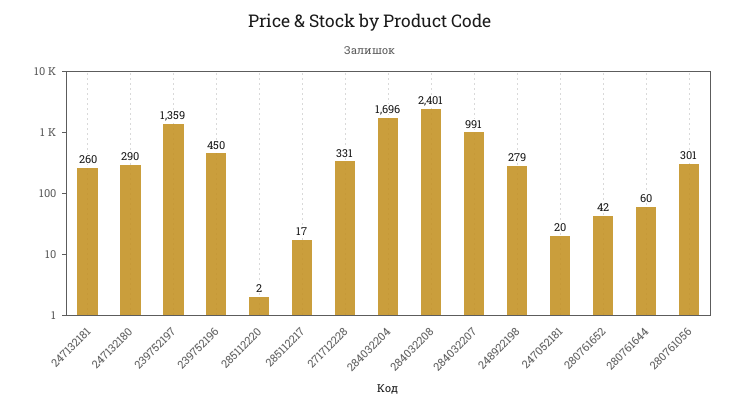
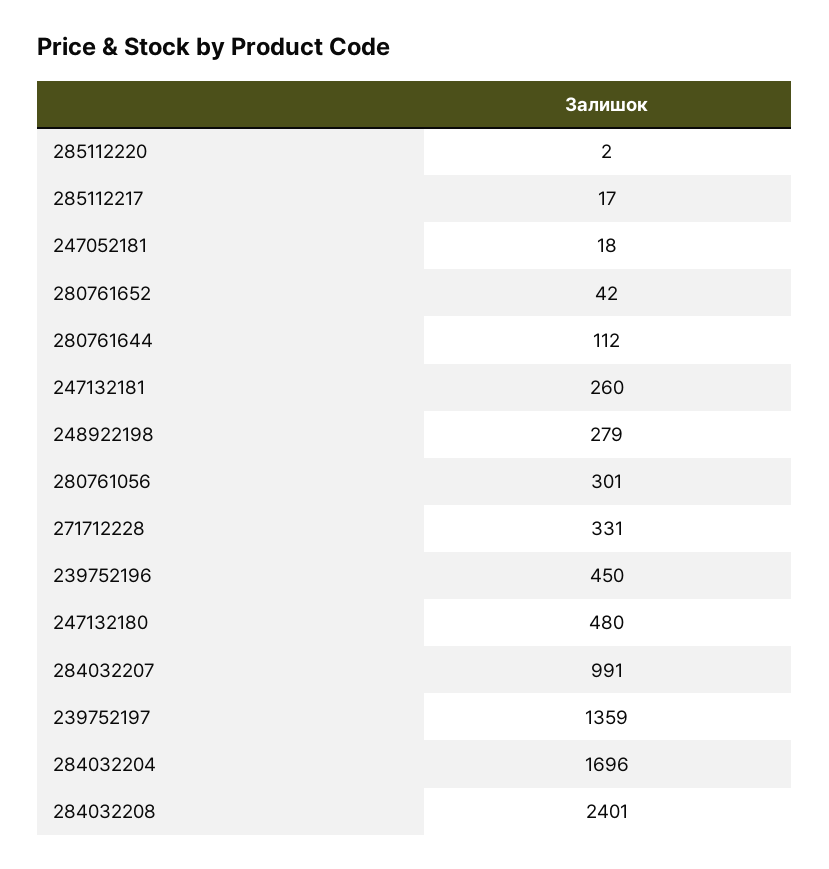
  {
    "247132181": 260,
-   "247132180": 290,
+   "247132180": 480,
    "239752197": 1359,
    "239752196": 450,
    "285112220": 2,
    "285112217": 17,
    "271712228": 331,
    "284032204": 1696,
    "284032208": 2401,
    "284032207": 991,
    "248922198": 279,
-   "247052181": 20,
+   "247052181": 18,
    "280761652": 42,
-   "280761644": 60,
+   "280761644": 112,
    "280761056": 301
  }

